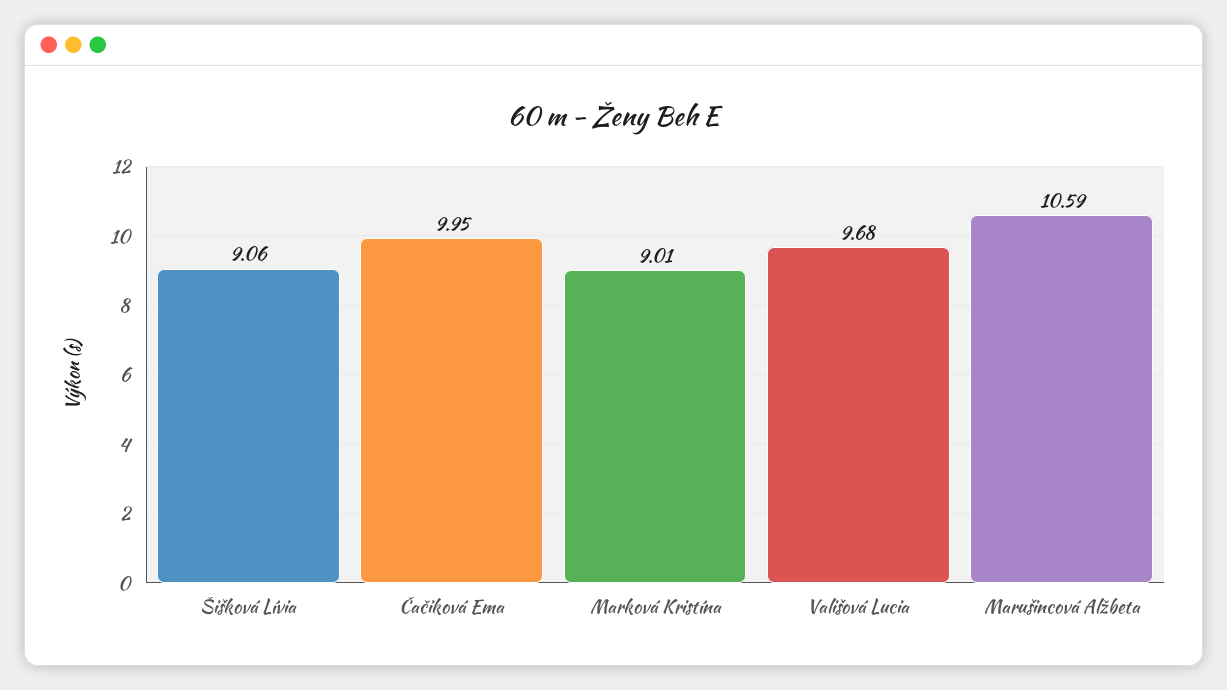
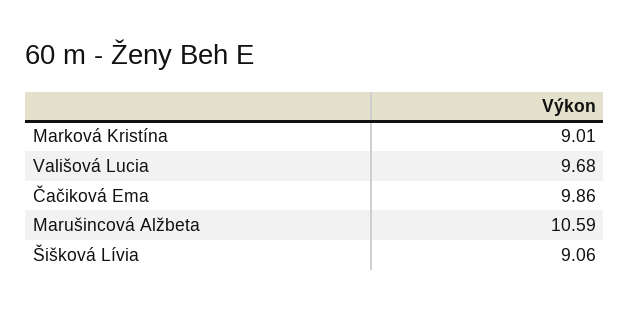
  {
    "Šišková Lívia": 9.06,
-   "Čačiková Ema": 9.95,
+   "Čačiková Ema": 9.86,
    "Marková Kristína": 9.01,
    "Vališová Lucia": 9.68,
    "Marušincová Alžbeta": 10.59
  }

